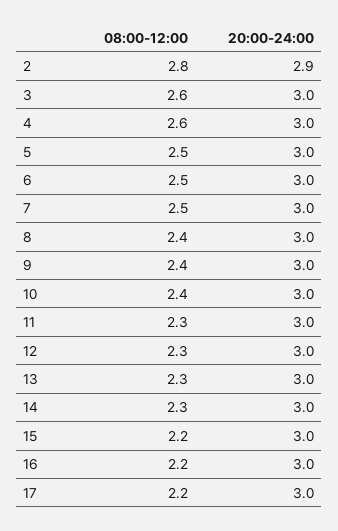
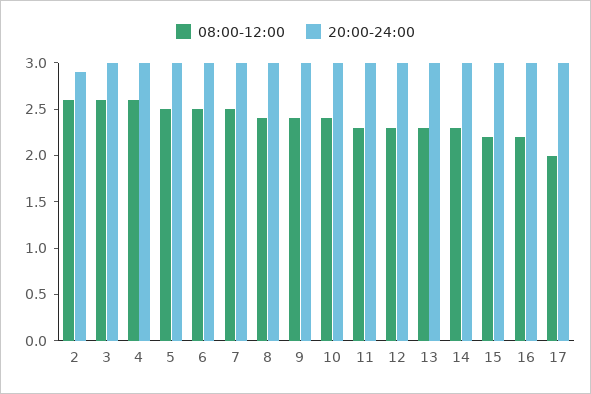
  {
    "08:00-12:00": {
-     "2": 2.8,
+     "2": 2.6,
      "3": 2.6,
      "4": 2.6,
      "5": 2.5,
      "6": 2.5,
      "7": 2.5,
      "8": 2.4,
      "9": 2.4,
      "10": 2.4,
      "11": 2.3,
      "12": 2.3,
      "13": 2.3,
      "14": 2.3,
      "15": 2.2,
      "16": 2.2,
-     "17": 2.2
+     "17": 2
    },
    "20:00-24:00": {
      "2": 2.9,
      "3": 3,
      "4": 3,
      "5": 3,
      "6": 3,
      "7": 3,
      "8": 3,
      "9": 3,
      "10": 3,
      "11": 3,
      "12": 3,
      "13": 3,
      "14": 3,
      "15": 3,
      "16": 3,
      "17": 3
    }
  }

